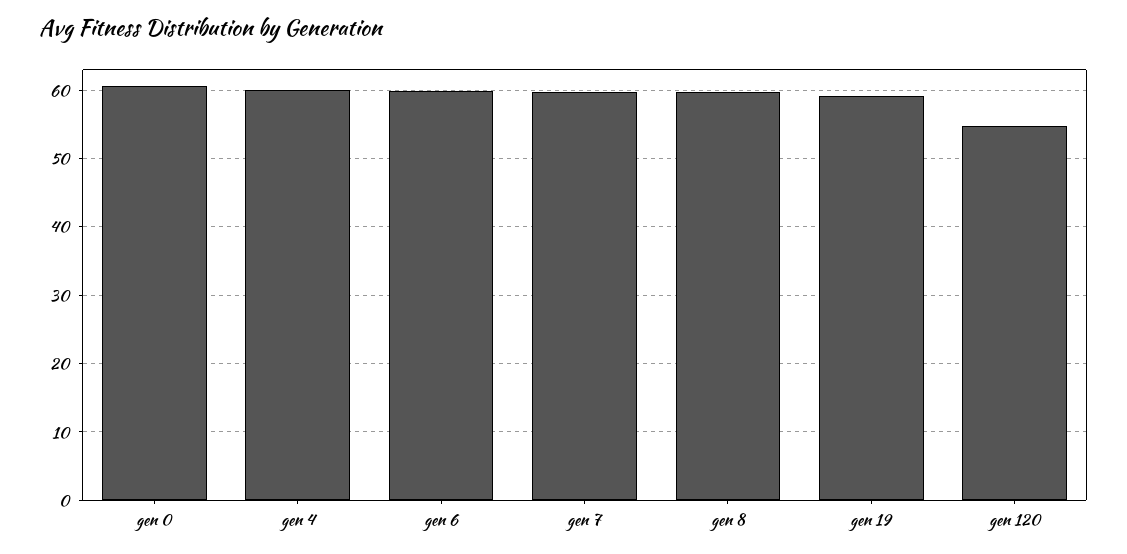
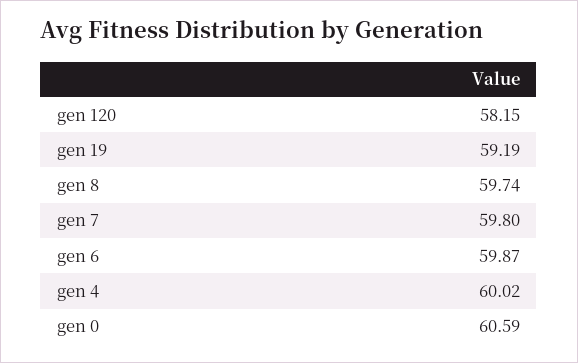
  {
    "gen 0": 60.59,
    "gen 4": 60.02,
    "gen 6": 59.87,
    "gen 7": 59.8,
    "gen 8": 59.74,
    "gen 19": 59.19,
-   "gen 120": 55
+   "gen 120": 58.15
  }

